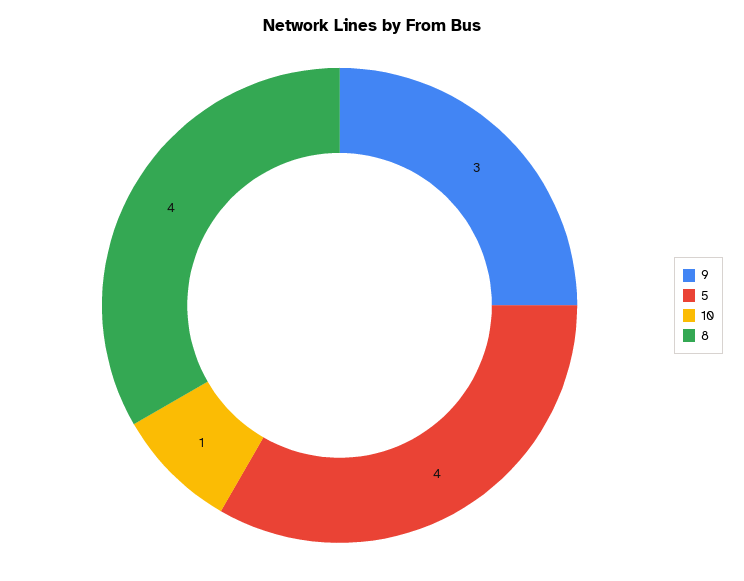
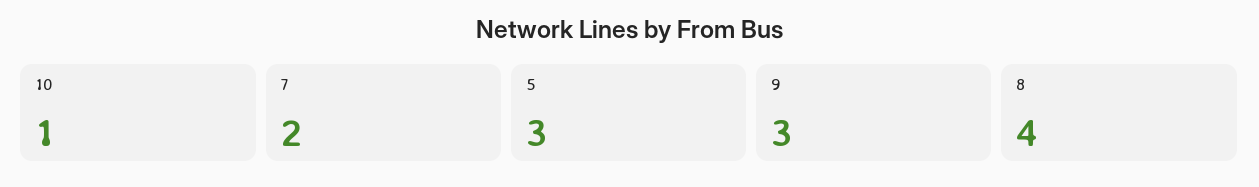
  {
    "9": 3,
-   "5": 4,
+   "5": 3,
    "10": 1,
-   "8": 4
+   "8": 4,
+   "7": 2
  }

